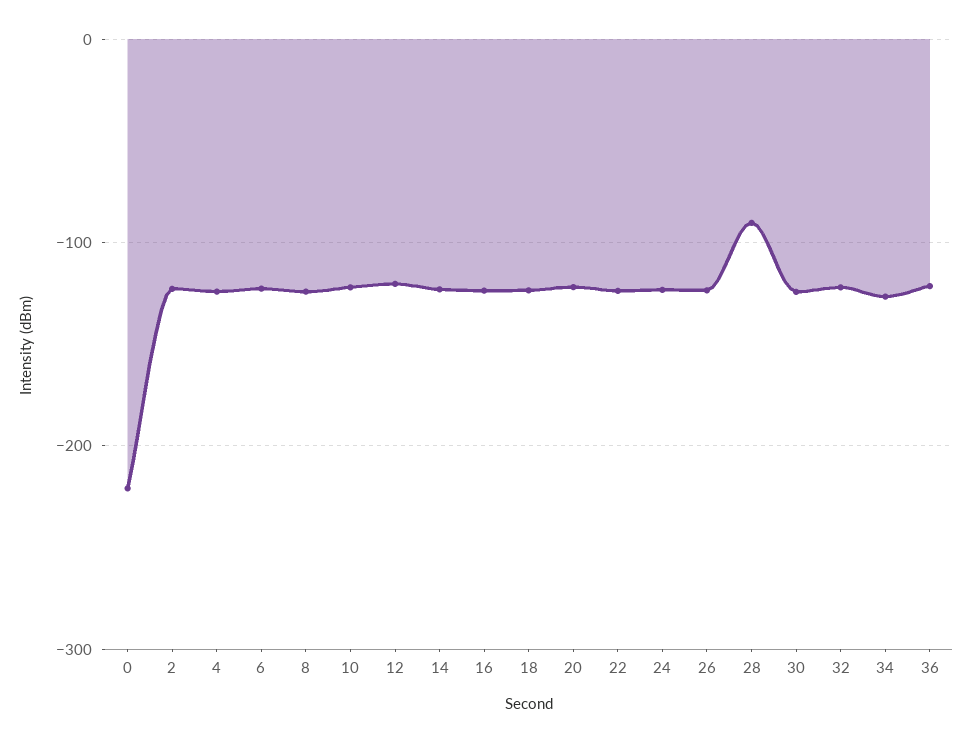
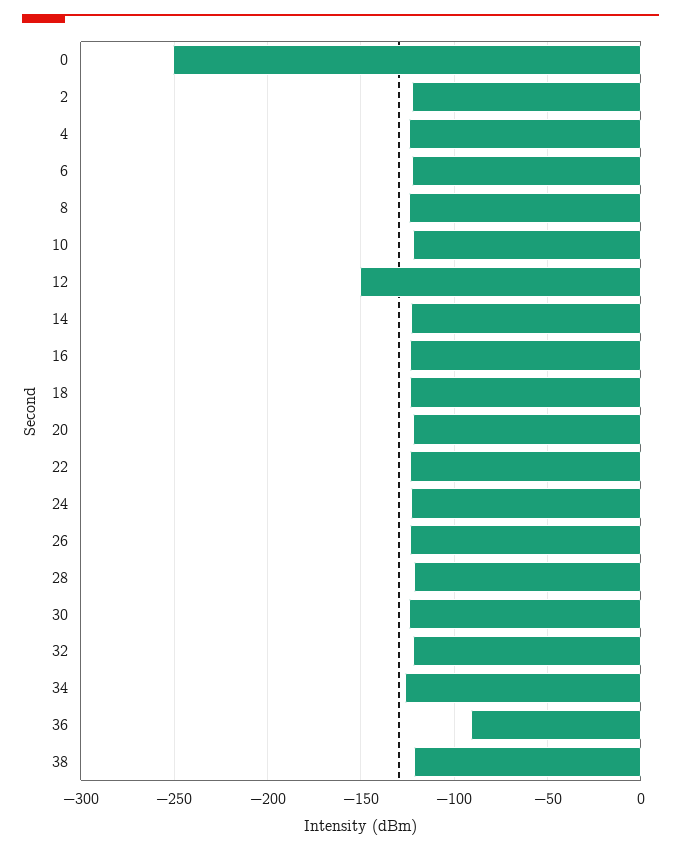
  {
-   "0": -220,
+   "0": -250,
    "2": -125,
    "4": -125,
    "6": -125,
    "8": -125,
    "10": -120,
-   "12": -120,
+   "12": -150,
    "14": -125,
    "16": -125,
    "18": -125,
    "20": -120,
    "22": -125,
    "24": -125,
    "26": -125,
-   "28": -90,
+   "28": -120,
    "30": -125,
    "32": -120,
    "34": -125,
-   "36": -120
+   "36": -90,
+   "38": -120
  }

